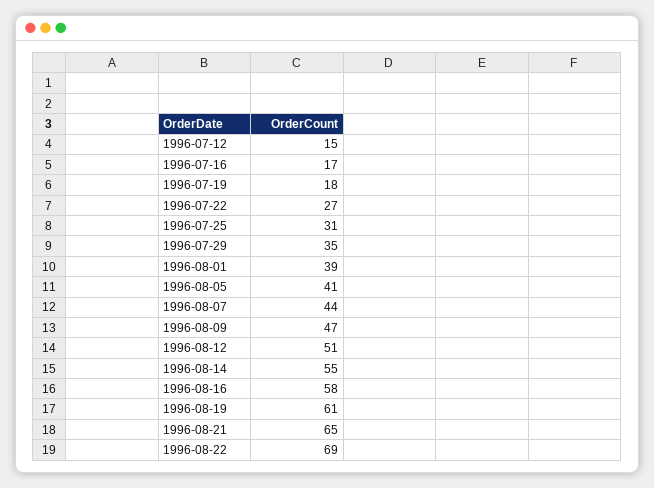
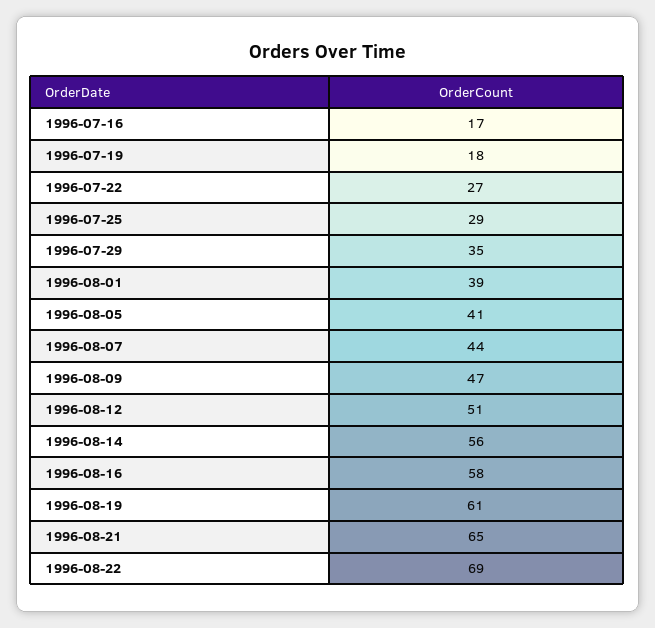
  {
-   "1996-07-12": 15,
    "1996-07-16": 17,
    "1996-07-19": 18,
    "1996-07-22": 27,
-   "1996-07-25": 31,
+   "1996-07-25": 29,
    "1996-07-29": 35,
    "1996-08-01": 39,
    "1996-08-05": 41,
    "1996-08-07": 44,
    "1996-08-09": 47,
    "1996-08-12": 51,
-   "1996-08-14": 55,
+   "1996-08-14": 56,
    "1996-08-16": 58,
    "1996-08-19": 61,
    "1996-08-21": 65,
    "1996-08-22": 69
  }

